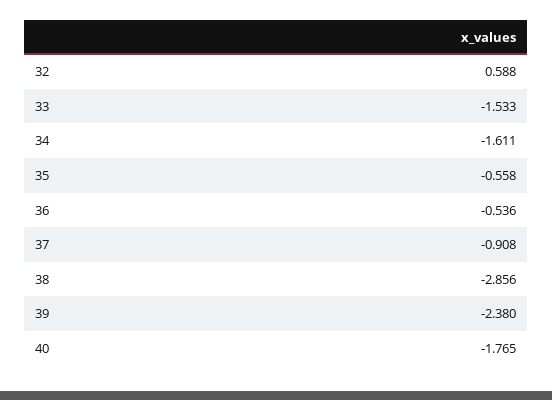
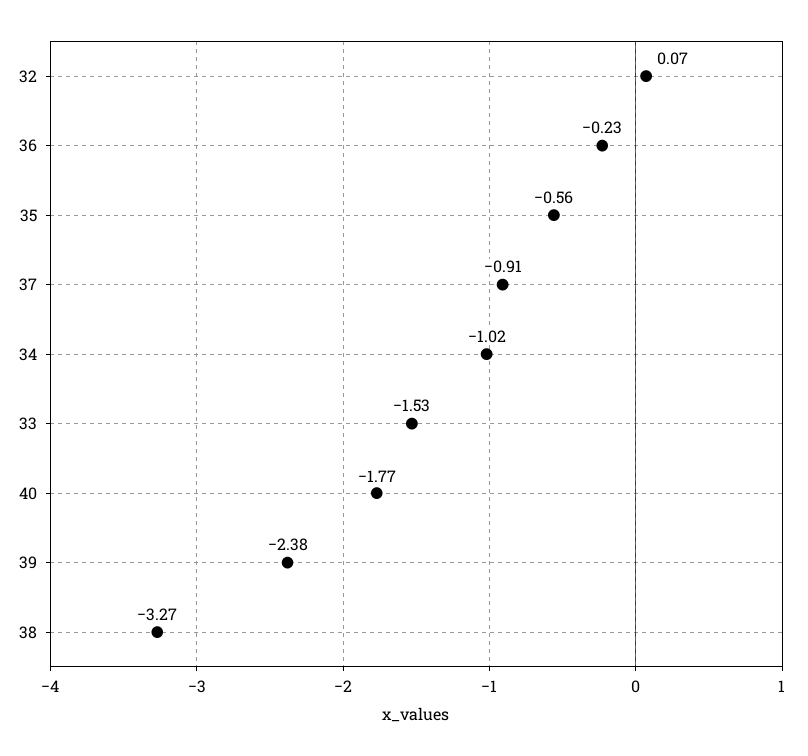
  {
-   "32": 0.588,
+   "32": 0.07,
    "33": -1.533,
-   "34": -1.611,
+   "34": -1.02,
    "35": -0.558,
-   "36": -0.536,
+   "36": -0.23,
    "37": -0.908,
-   "38": -2.856,
+   "38": -3.27,
    "39": -2.38,
    "40": -1.765
  }

